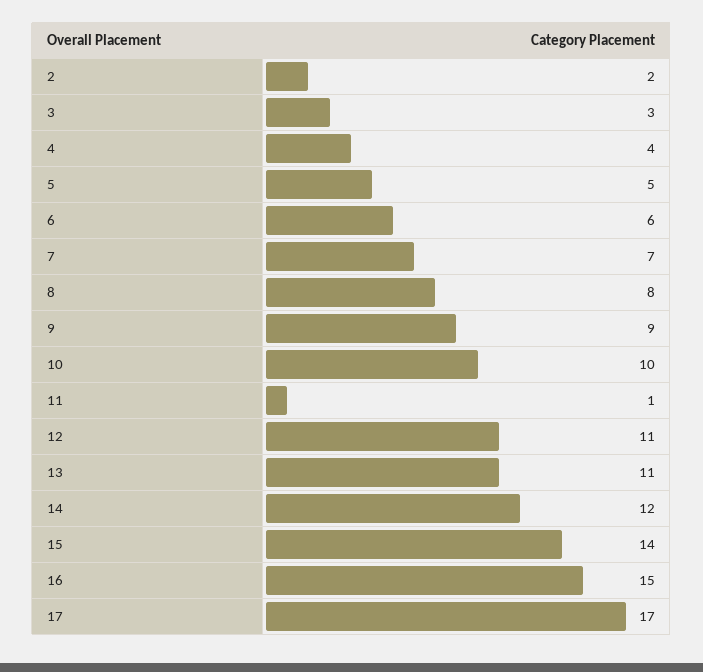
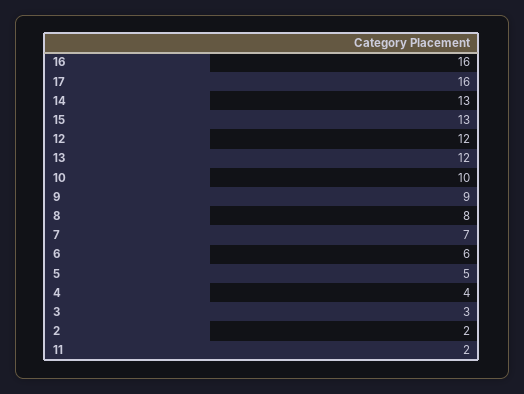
  {
    "2": 2,
    "3": 3,
    "4": 4,
    "5": 5,
    "6": 6,
    "7": 7,
    "8": 8,
    "9": 9,
    "10": 10,
-   "11": 1,
+   "11": 2,
-   "12": 11,
+   "12": 12,
-   "13": 11,
+   "13": 12,
-   "14": 12,
+   "14": 13,
-   "15": 14,
+   "15": 13,
-   "16": 15,
+   "16": 16,
-   "17": 17
+   "17": 16
  }

